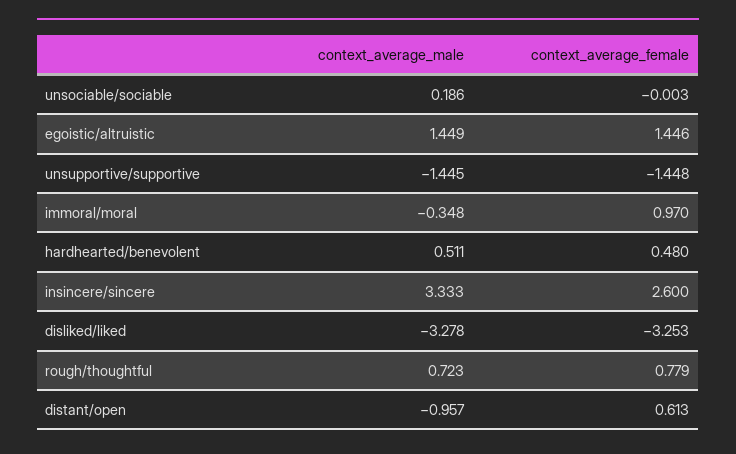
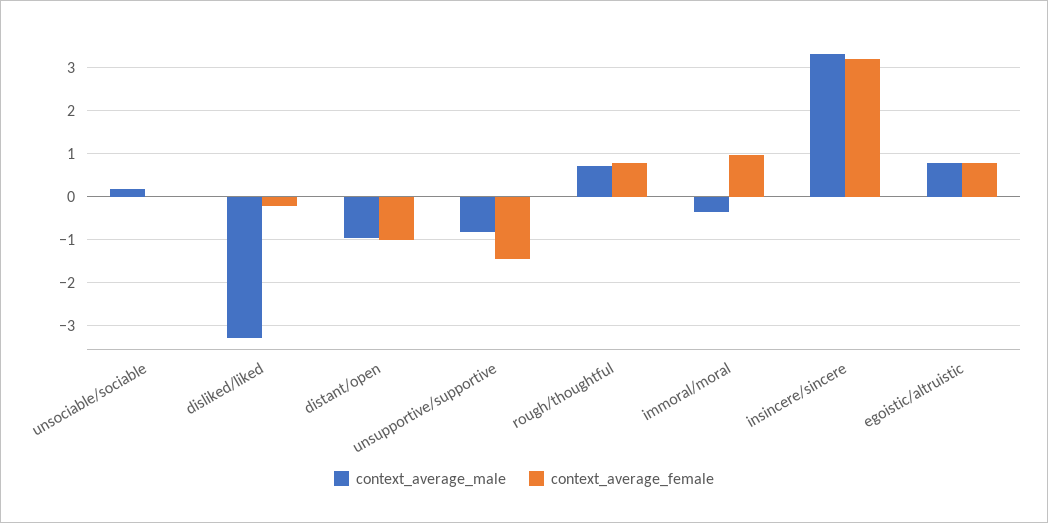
  {
    "context_average_male": {
      "unsociable/sociable": 0.186,
-     "egoistic/altruistic": 1.449,
+     "egoistic/altruistic": 0.8,
-     "unsupportive/supportive": -1.445,
+     "unsupportive/supportive": -0.8,
      "immoral/moral": -0.348,
-     "hardhearted/benevolent": 0.511,
      "insincere/sincere": 3.333,
      "disliked/liked": -3.278,
      "rough/thoughtful": 0.723,
      "distant/open": -0.957
    },
    "context_average_female": {
      "unsociable/sociable": -0.003,
-     "egoistic/altruistic": 1.446,
+     "egoistic/altruistic": 0.8,
      "unsupportive/supportive": -1.448,
      "immoral/moral": 0.97,
-     "hardhearted/benevolent": 0.48,
-     "insincere/sincere": 2.6,
+     "insincere/sincere": 3.2,
-     "disliked/liked": -3.253,
+     "disliked/liked": -0.2,
      "rough/thoughtful": 0.779,
-     "distant/open": 0.613
+     "distant/open": -1
    }
  }

